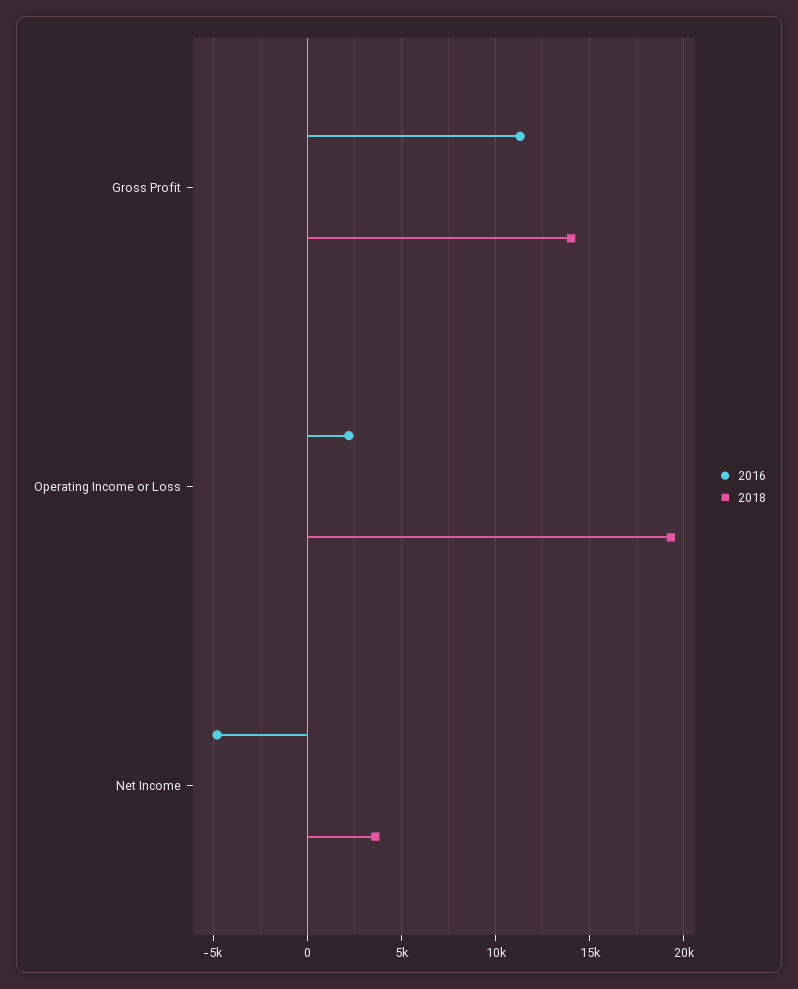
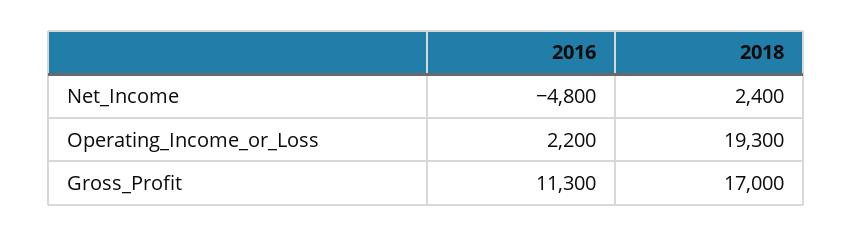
  {
    "2016": {
      "Gross Profit": 11300,
      "Operating Income or Loss": 2200,
      "Net Income": -4800
    },
    "2018": {
-     "Gross Profit": 14000,
+     "Gross Profit": 17000,
      "Operating Income or Loss": 19300,
-     "Net Income": 3500
+     "Net Income": 2400
    }
  }

